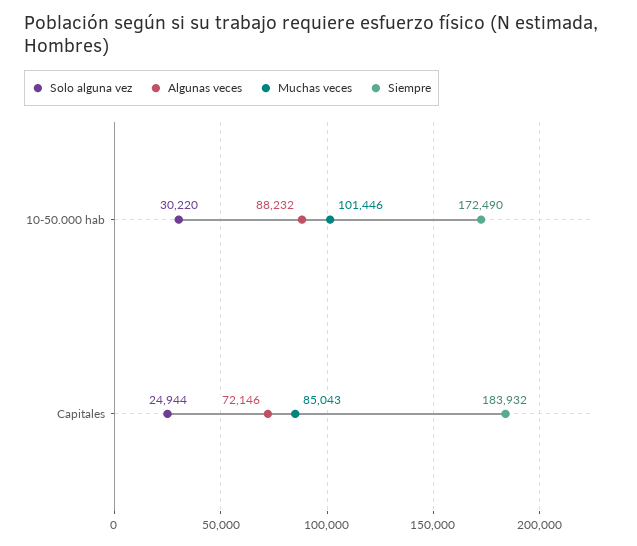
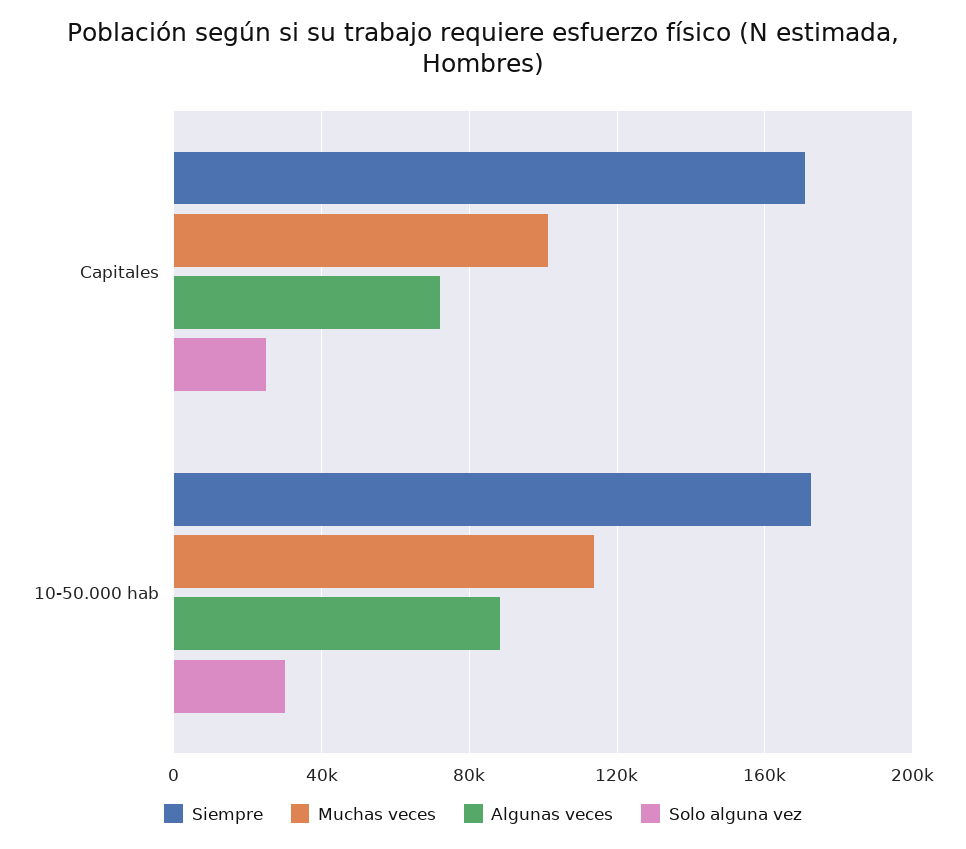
  {
    "Solo alguna vez": {
      "10-50.000 hab": 30220,
      "Capitales": 24944
    },
    "Algunas veces": {
      "10-50.000 hab": 88232,
      "Capitales": 72146
    },
    "Muchas veces": {
-     "10-50.000 hab": 101446,
+     "10-50.000 hab": 115000,
-     "Capitales": 85043
+     "Capitales": 100000
    },
    "Siempre": {
      "10-50.000 hab": 172490,
-     "Capitales": 183932
+     "Capitales": 170000
    }
  }

